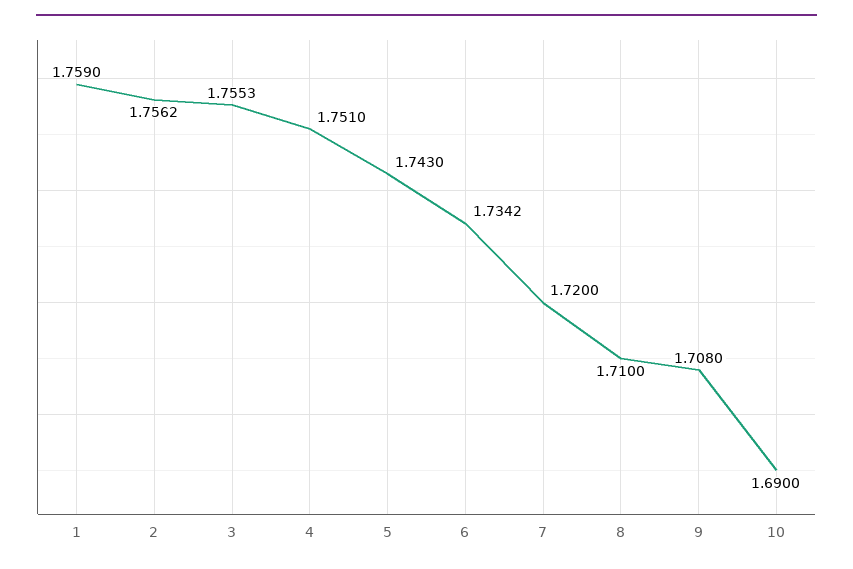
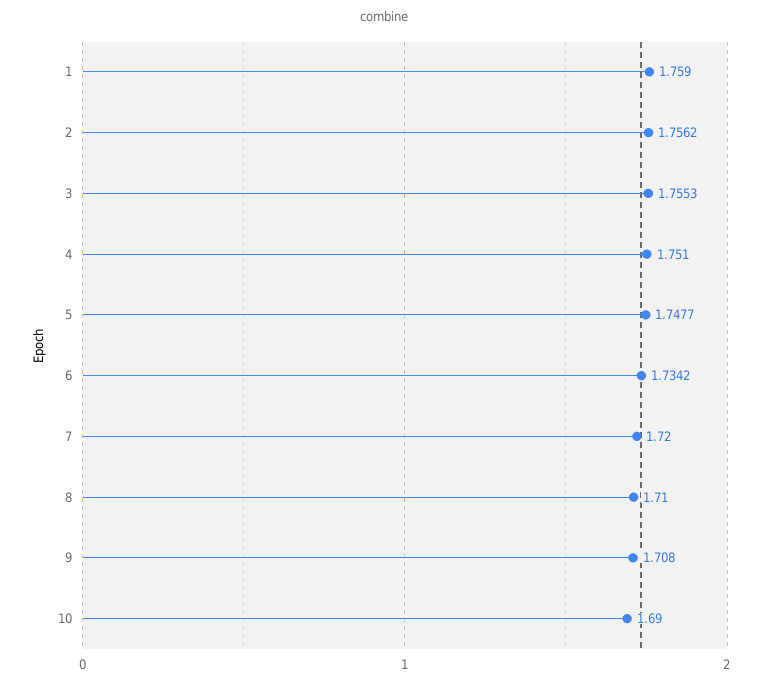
  {
    "1": 1.759,
    "2": 1.7562,
    "3": 1.7553,
    "4": 1.751,
-   "5": 1.743,
+   "5": 1.7477,
    "6": 1.7342,
    "7": 1.72,
    "8": 1.71,
    "9": 1.708,
    "10": 1.69
  }

